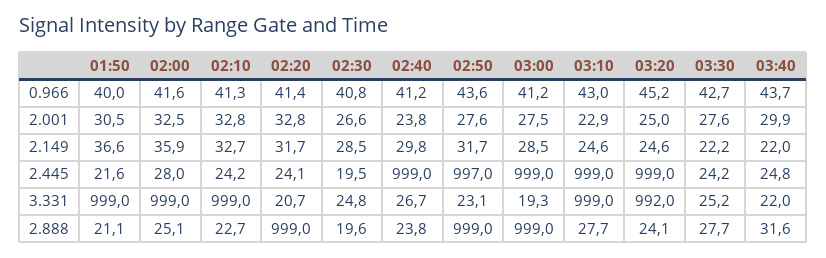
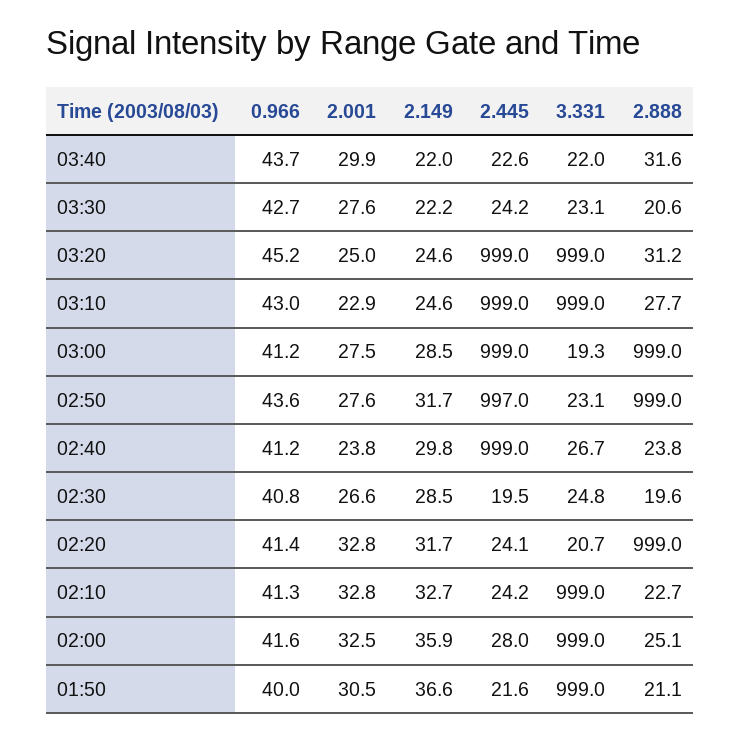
  {
    "01:50": {
      "0.966": 40,
      "2.001": 30.5,
      "2.149": 36.6,
      "2.445": 21.6,
      "3.331": 999,
      "2.888": 21.1
    },
    "02:00": {
      "0.966": 41.6,
      "2.001": 32.5,
      "2.149": 35.9,
      "2.445": 28,
      "3.331": 999,
      "2.888": 25.1
    },
    "02:10": {
      "0.966": 41.3,
      "2.001": 32.8,
      "2.149": 32.7,
      "2.445": 24.2,
      "3.331": 999,
      "2.888": 22.7
    },
    "02:20": {
      "0.966": 41.4,
      "2.001": 32.8,
      "2.149": 31.7,
      "2.445": 24.1,
      "3.331": 20.7,
      "2.888": 999
    },
    "02:30": {
      "0.966": 40.8,
      "2.001": 26.6,
      "2.149": 28.5,
      "2.445": 19.5,
      "3.331": 24.8,
      "2.888": 19.6
    },
    "02:40": {
      "0.966": 41.2,
      "2.001": 23.8,
      "2.149": 29.8,
      "2.445": 999,
      "3.331": 26.7,
      "2.888": 23.8
    },
    "02:50": {
      "0.966": 43.6,
      "2.001": 27.6,
      "2.149": 31.7,
      "2.445": 997,
      "3.331": 23.1,
      "2.888": 999
    },
    "03:00": {
      "0.966": 41.2,
      "2.001": 27.5,
      "2.149": 28.5,
      "2.445": 999,
      "3.331": 19.3,
      "2.888": 999
    },
    "03:10": {
      "0.966": 43,
      "2.001": 22.9,
      "2.149": 24.6,
      "2.445": 999,
      "3.331": 999,
      "2.888": 27.7
    },
    "03:20": {
      "0.966": 45.2,
      "2.001": 25,
      "2.149": 24.6,
      "2.445": 999,
-     "3.331": 992,
+     "3.331": 999,
-     "2.888": 24.1
+     "2.888": 31.2
    },
    "03:30": {
      "0.966": 42.7,
      "2.001": 27.6,
      "2.149": 22.2,
      "2.445": 24.2,
-     "3.331": 25.2,
+     "3.331": 23.1,
-     "2.888": 27.7
+     "2.888": 20.6
    },
    "03:40": {
      "0.966": 43.7,
      "2.001": 29.9,
      "2.149": 22,
-     "2.445": 24.8,
+     "2.445": 22.6,
      "3.331": 22,
      "2.888": 31.6
    }
  }

